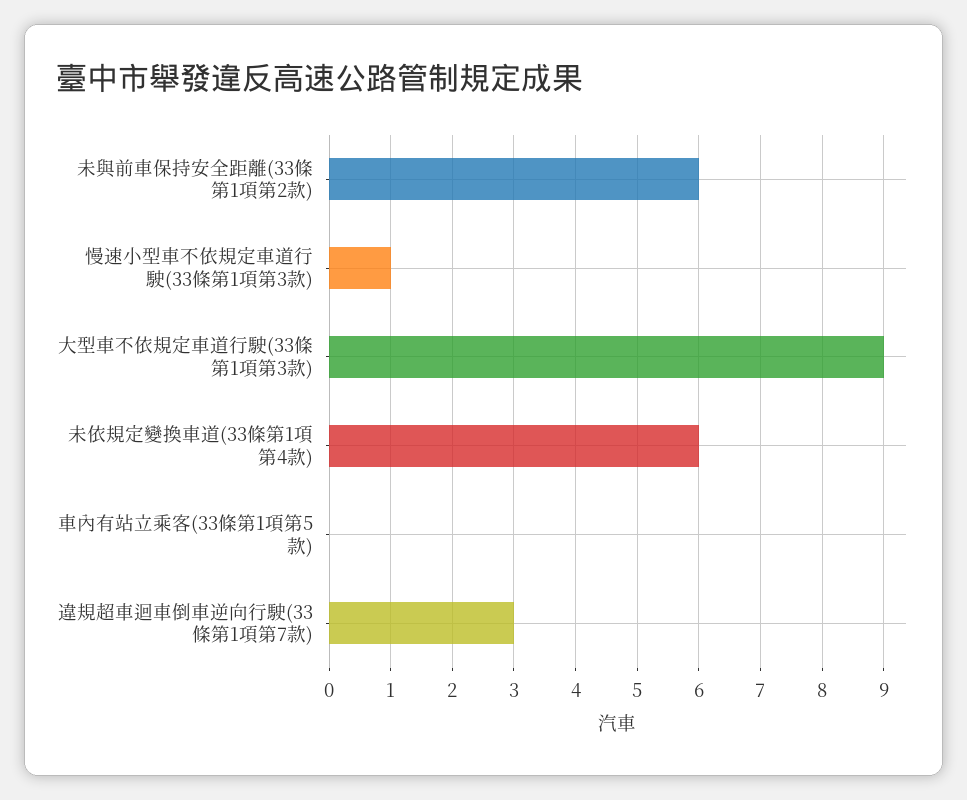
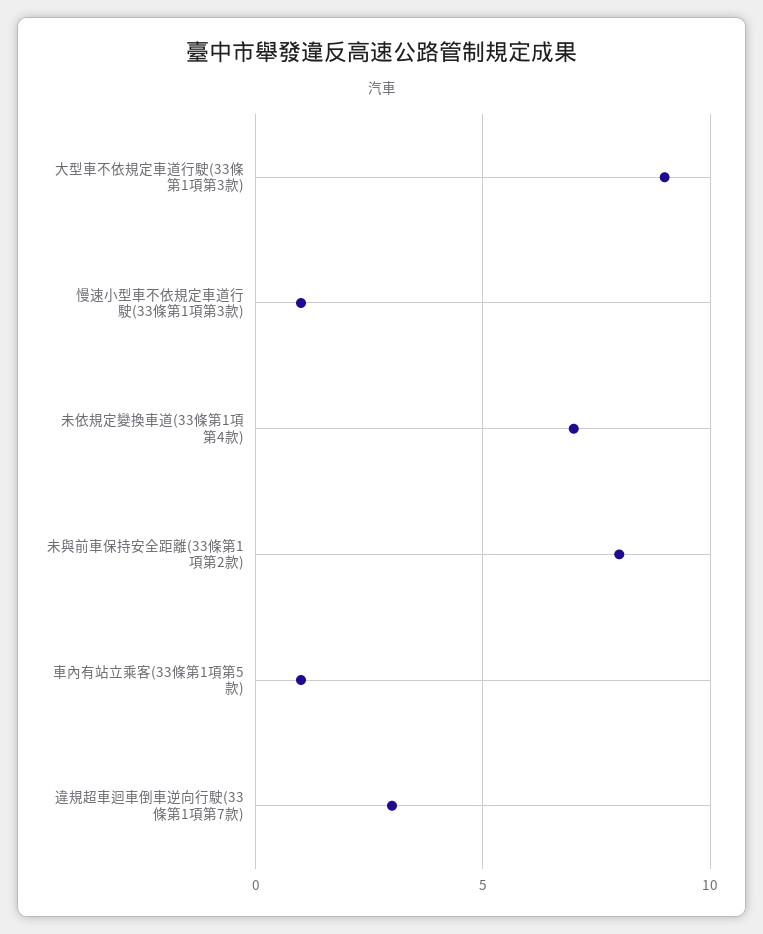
  {
-   "未與前車保持安全距離(33條第1項第2款)": 6,
+   "未與前車保持安全距離(33條第1項第2款)": 8,
    "慢速小型車不依規定車道行駛(33條第1項第3款)": 1,
    "大型車不依規定車道行駛(33條第1項第3款)": 9,
-   "未依規定變換車道(33條第1項第4款)": 6,
+   "未依規定變換車道(33條第1項第4款)": 7,
-   "車內有站立乘客(33條第1項第5款)": 0,
+   "車內有站立乘客(33條第1項第5款)": 1,
    "違規超車迴車倒車逆向行駛(33條第1項第7款)": 3
  }

